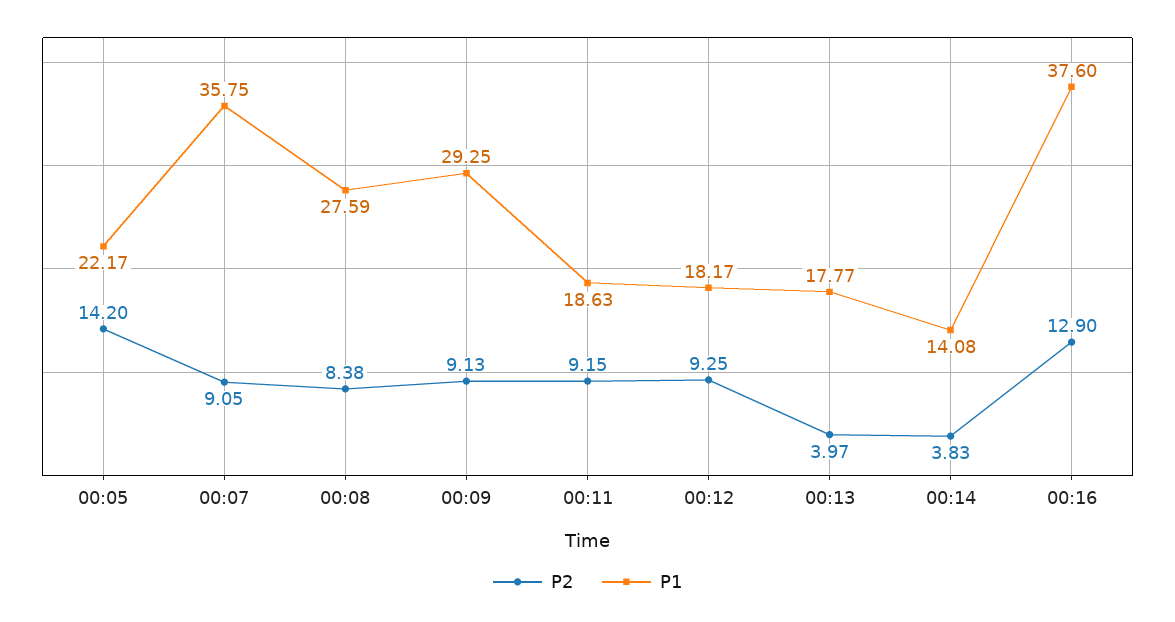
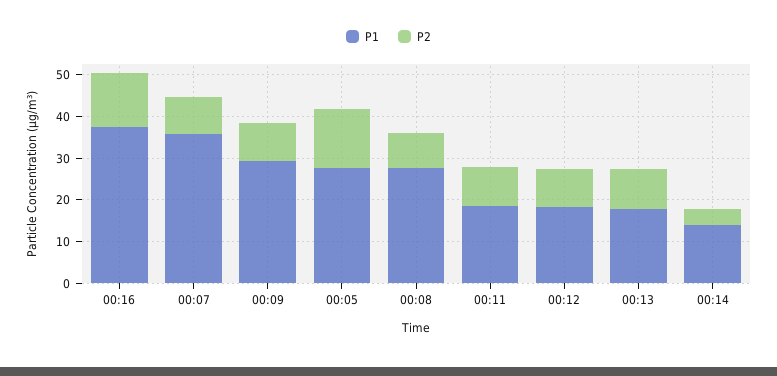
  {
    "P2": {
      "00:05": 14.2,
      "00:07": 9.05,
      "00:08": 8.38,
      "00:09": 9.13,
      "00:11": 9.15,
      "00:12": 9.25,
-     "00:13": 3.97,
+     "00:13": 10,
      "00:14": 3.83,
      "00:16": 12.9
    },
    "P1": {
-     "00:05": 22.17,
+     "00:05": 28,
      "00:07": 35.75,
      "00:08": 27.59,
      "00:09": 29.25,
      "00:11": 18.63,
      "00:12": 18.17,
      "00:13": 17.77,
      "00:14": 14.08,
      "00:16": 37.6
    }
  }

